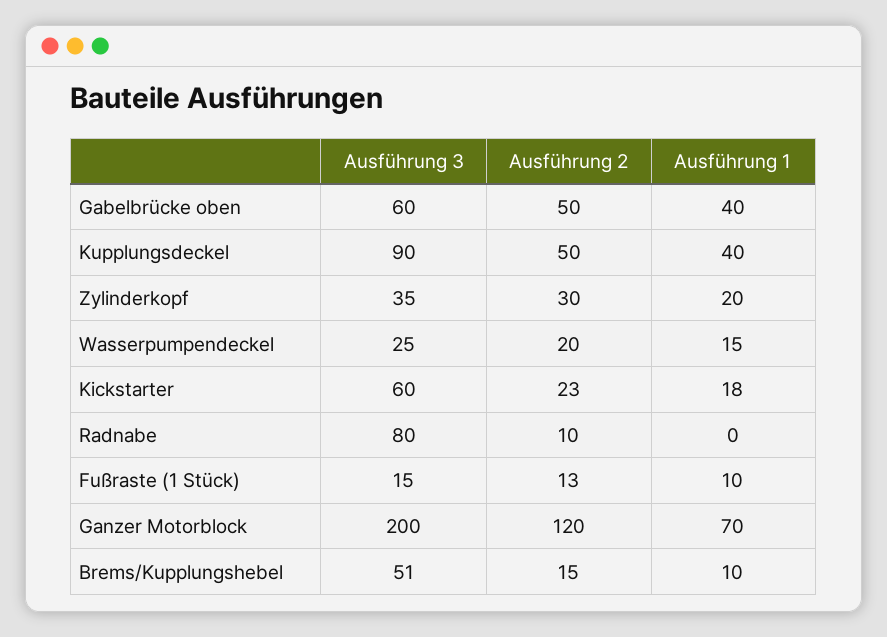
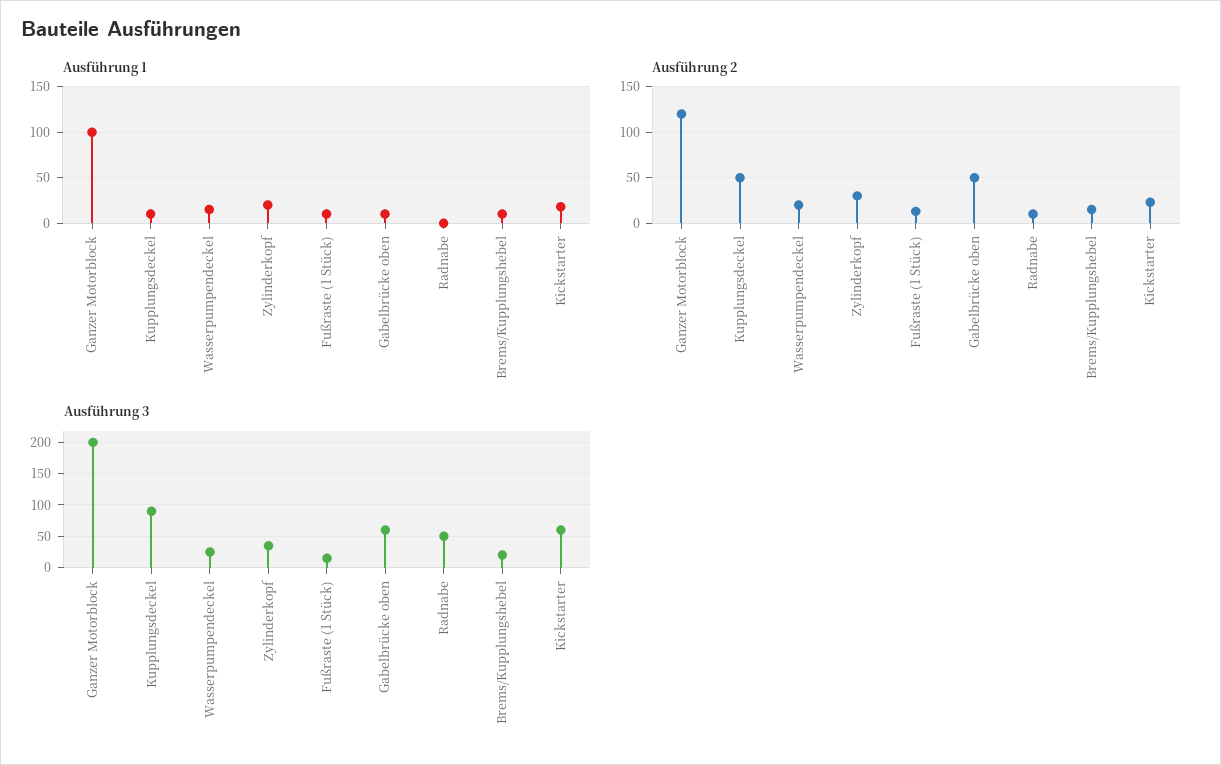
  {
    "Ausführung 3": {
      "Gabelbrücke oben": 60,
      "Kupplungsdeckel": 90,
      "Zylinderkopf": 35,
      "Wasserpumpendeckel": 25,
      "Kickstarter": 60,
-     "Radnabe": 80,
+     "Radnabe": 50,
      "Fußraste (1 Stück)": 15,
      "Ganzer Motorblock": 200,
-     "Brems/Kupplungshebel": 51
+     "Brems/Kupplungshebel": 20
    },
    "Ausführung 2": {
      "Gabelbrücke oben": 50,
      "Kupplungsdeckel": 50,
      "Zylinderkopf": 30,
      "Wasserpumpendeckel": 20,
      "Kickstarter": 23,
      "Radnabe": 10,
      "Fußraste (1 Stück)": 13,
      "Ganzer Motorblock": 120,
      "Brems/Kupplungshebel": 15
    },
    "Ausführung 1": {
-     "Gabelbrücke oben": 40,
+     "Gabelbrücke oben": 10,
-     "Kupplungsdeckel": 40,
+     "Kupplungsdeckel": 10,
      "Zylinderkopf": 20,
      "Wasserpumpendeckel": 15,
      "Kickstarter": 18,
      "Radnabe": 0,
      "Fußraste (1 Stück)": 10,
-     "Ganzer Motorblock": 70,
+     "Ganzer Motorblock": 100,
      "Brems/Kupplungshebel": 10
    }
  }

